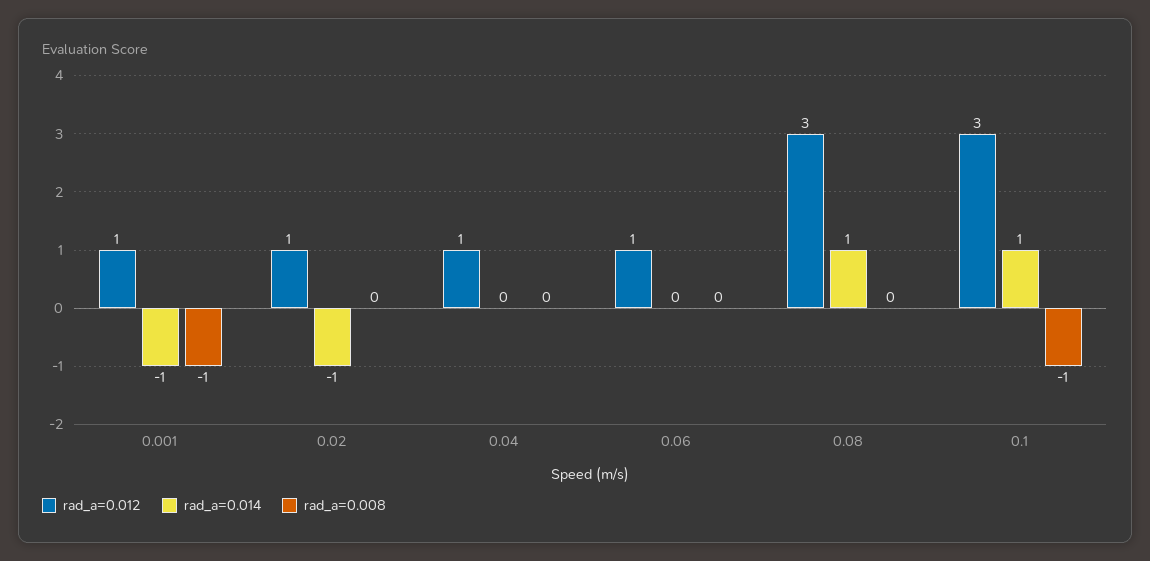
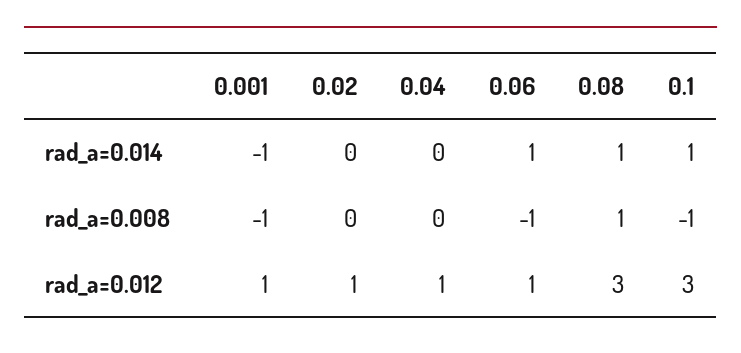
  {
    "rad_a=0.012": {
      "0.001": 1,
      "0.02": 1,
      "0.04": 1,
      "0.06": 1,
      "0.08": 3,
      "0.1": 3
    },
    "rad_a=0.014": {
      "0.001": -1,
-     "0.02": -1,
+     "0.02": 0,
      "0.04": 0,
-     "0.06": 0,
+     "0.06": 1,
      "0.08": 1,
      "0.1": 1
    },
    "rad_a=0.008": {
      "0.001": -1,
      "0.02": 0,
      "0.04": 0,
-     "0.06": 0,
+     "0.06": -1,
-     "0.08": 0,
+     "0.08": 1,
      "0.1": -1
    }
  }

